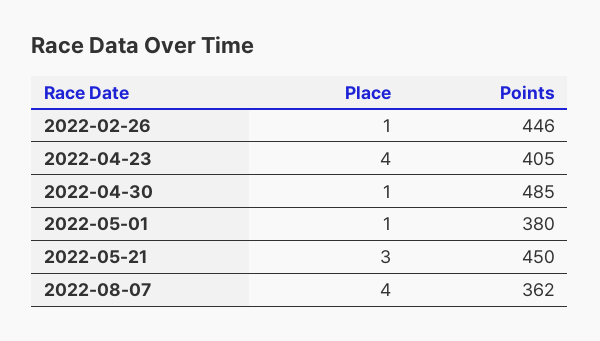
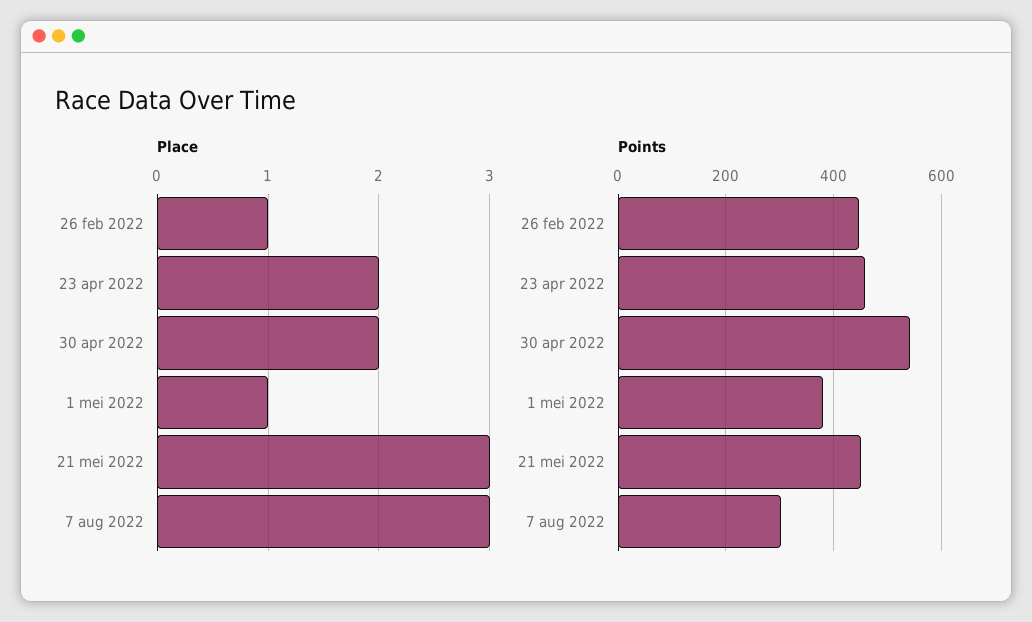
  {
    "Place": {
      "2022-02-26": 1,
-     "2022-04-23": 4,
+     "2022-04-23": 2,
-     "2022-04-30": 1,
+     "2022-04-30": 2,
      "2022-05-01": 1,
      "2022-05-21": 3,
-     "2022-08-07": 4
+     "2022-08-07": 3
    },
    "Points": {
      "2022-02-26": 446,
-     "2022-04-23": 405,
+     "2022-04-23": 460,
-     "2022-04-30": 485,
+     "2022-04-30": 540,
      "2022-05-01": 380,
      "2022-05-21": 450,
-     "2022-08-07": 362
+     "2022-08-07": 300
    }
  }

